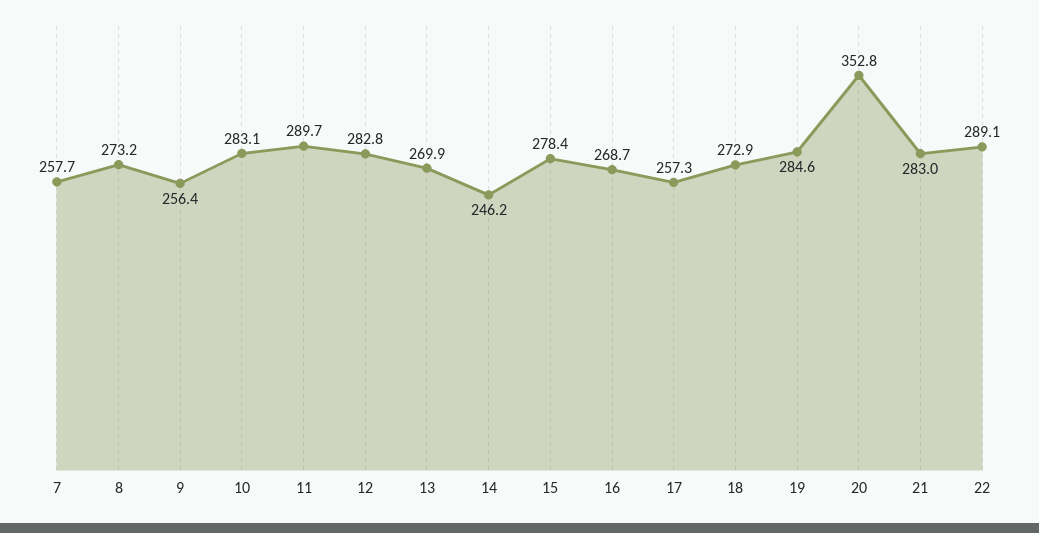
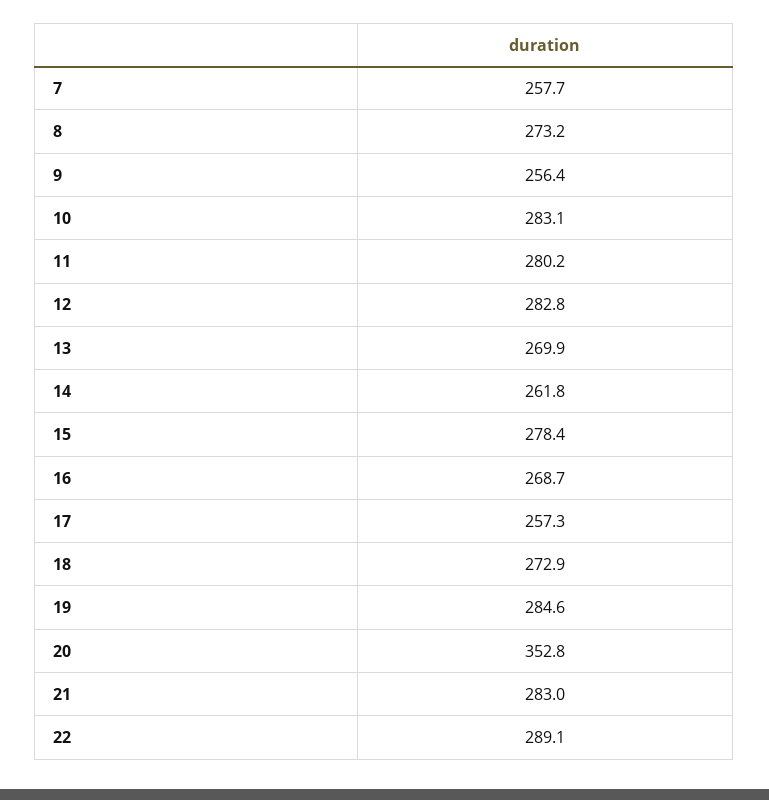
  {
    "7": 257.7,
    "8": 273.2,
    "9": 256.4,
    "10": 283.1,
-   "11": 289.7,
+   "11": 280.2,
    "12": 282.8,
    "13": 269.9,
-   "14": 246.2,
+   "14": 261.8,
    "15": 278.4,
    "16": 268.7,
    "17": 257.3,
    "18": 272.9,
    "19": 284.6,
    "20": 352.8,
    "21": 283,
    "22": 289.1
  }

